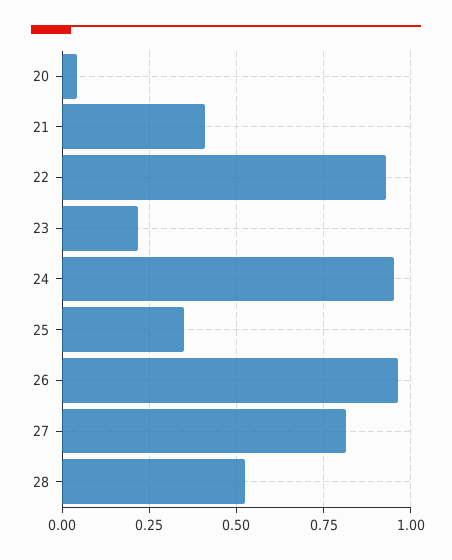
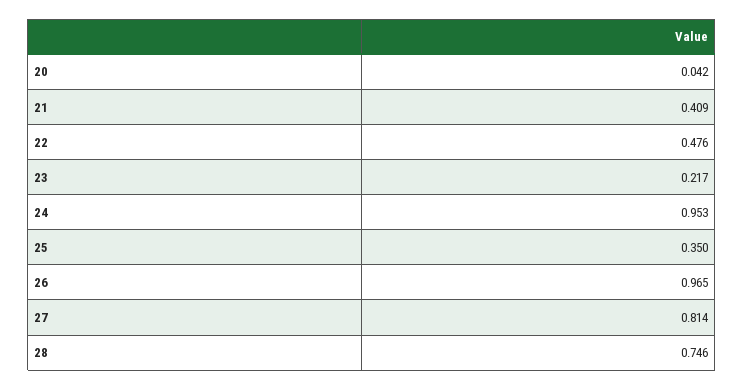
  {
    "20": 0.042,
    "21": 0.409,
-   "22": 0.925,
+   "22": 0.476,
    "23": 0.217,
    "24": 0.953,
    "25": 0.35,
    "26": 0.965,
    "27": 0.814,
-   "28": 0.525
+   "28": 0.746
  }

